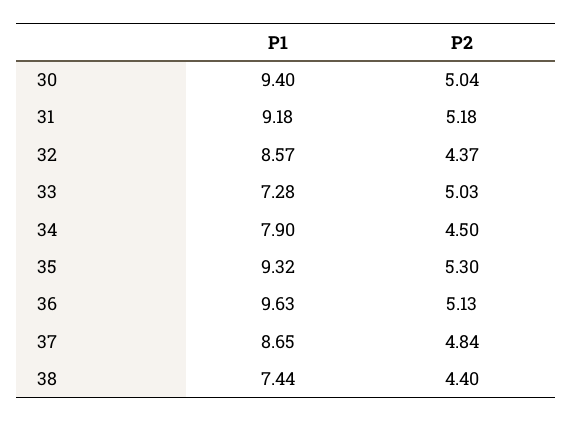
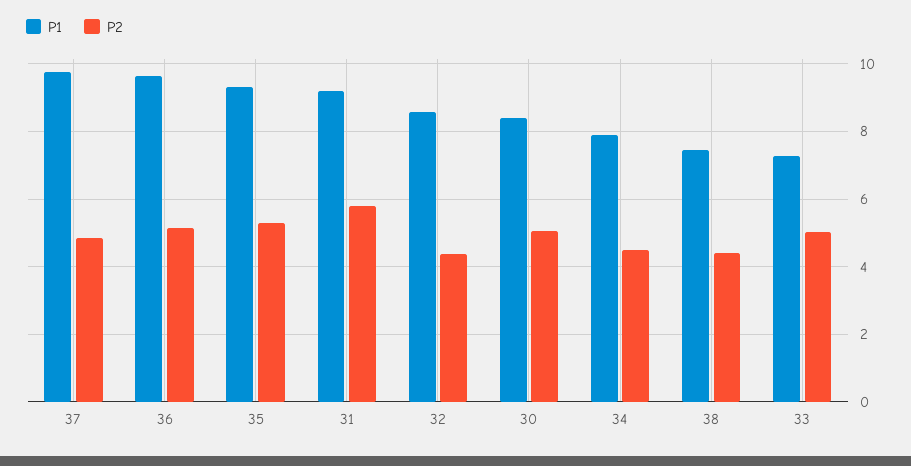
  {
    "P1": {
-     "30": 9.4,
+     "30": 8.4,
      "31": 9.18,
      "32": 8.57,
      "33": 7.28,
      "34": 7.9,
      "35": 9.32,
      "36": 9.63,
-     "37": 8.65,
+     "37": 9.8,
      "38": 7.44
    },
    "P2": {
      "30": 5.04,
-     "31": 5.18,
+     "31": 5.8,
      "32": 4.37,
      "33": 5.03,
      "34": 4.5,
      "35": 5.3,
      "36": 5.13,
      "37": 4.84,
      "38": 4.4
    }
  }

